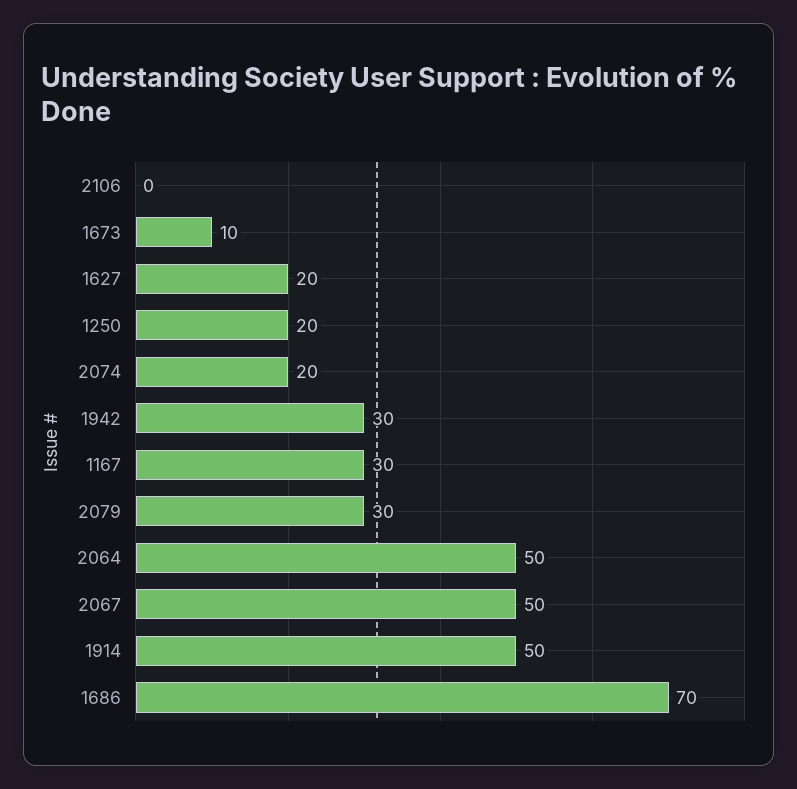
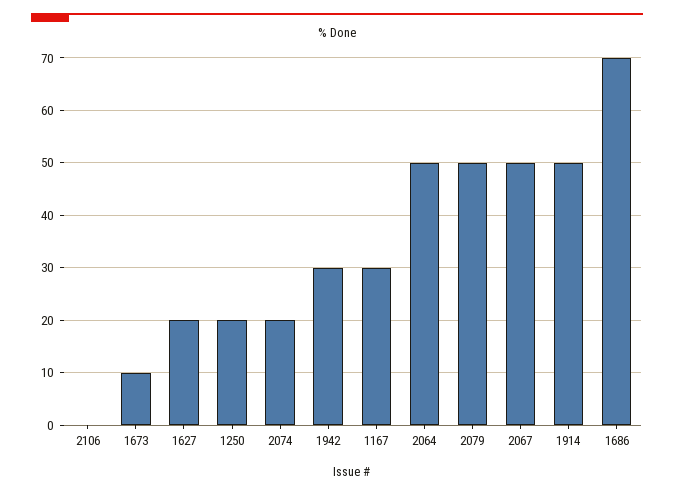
  {
    "2106": 0,
    "1673": 10,
    "1627": 20,
    "1250": 20,
    "2074": 20,
    "1942": 30,
    "1167": 30,
-   "2079": 30,
+   "2079": 50,
    "2064": 50,
    "2067": 50,
    "1914": 50,
    "1686": 70
  }

